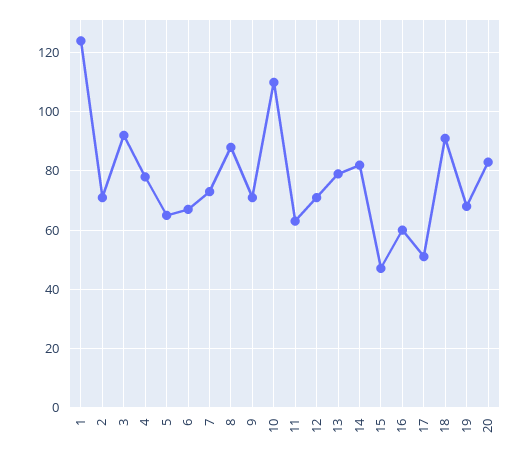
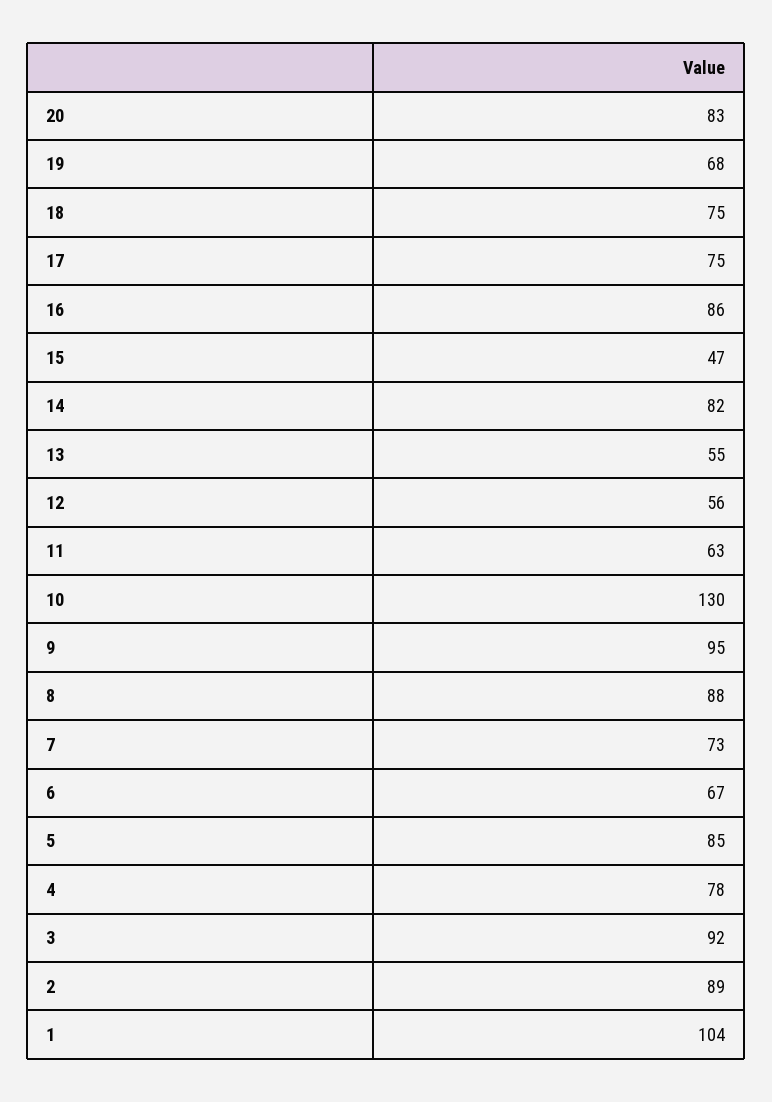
  {
-   "1": 125,
+   "1": 104,
-   "2": 70,
+   "2": 89,
    "3": 92,
    "4": 78,
-   "5": 65,
+   "5": 85,
    "6": 67,
    "7": 73,
    "8": 88,
-   "9": 70,
+   "9": 95,
-   "10": 110,
+   "10": 130,
    "11": 63,
-   "12": 70,
+   "12": 56,
-   "13": 80,
+   "13": 55,
    "14": 82,
    "15": 47,
-   "16": 60,
+   "16": 86,
-   "17": 50,
+   "17": 75,
-   "18": 90,
+   "18": 75,
    "19": 68,
    "20": 83
  }

